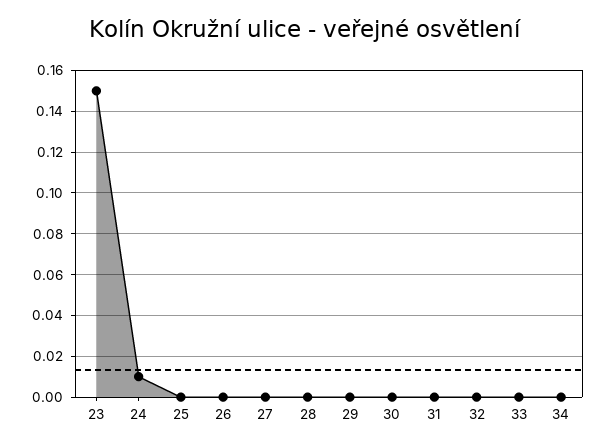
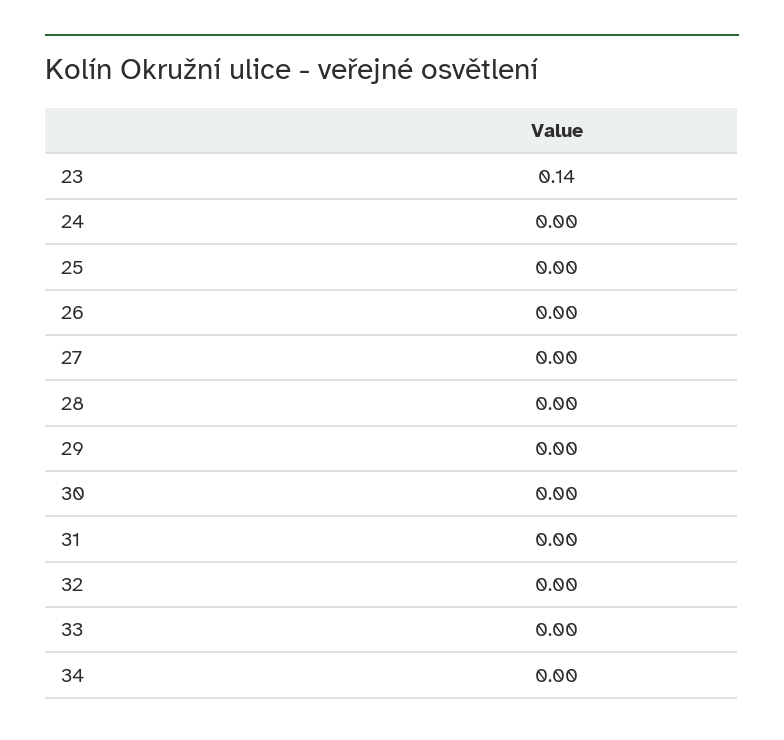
  {
-   "23": 0.15,
+   "23": 0.14,
-   "24": 0.01,
+   "24": 0,
    "25": 0,
    "26": 0,
    "27": 0,
    "28": 0,
    "29": 0,
    "30": 0,
    "31": 0,
    "32": 0,
    "33": 0,
    "34": 0
  }

